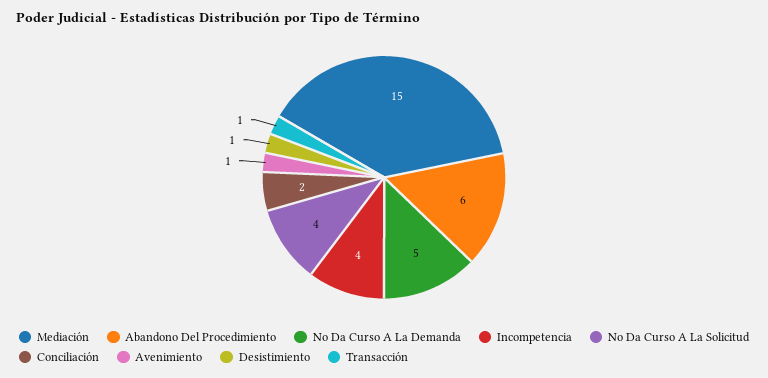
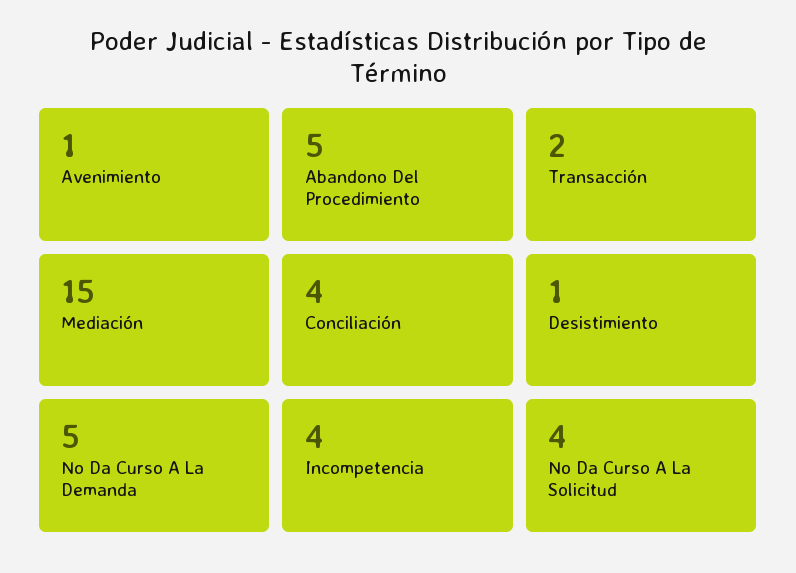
  {
    "Mediación": 15,
-   "Abandono Del Procedimiento": 6,
+   "Abandono Del Procedimiento": 5,
    "No Da Curso A La Demanda": 5,
    "Incompetencia": 4,
    "No Da Curso A La Solicitud": 4,
-   "Conciliación": 2,
+   "Conciliación": 4,
    "Avenimiento": 1,
    "Desistimiento": 1,
-   "Transacción": 1
+   "Transacción": 2
  }

